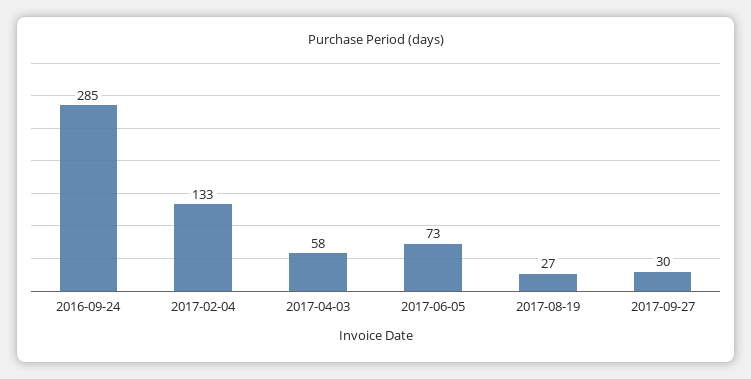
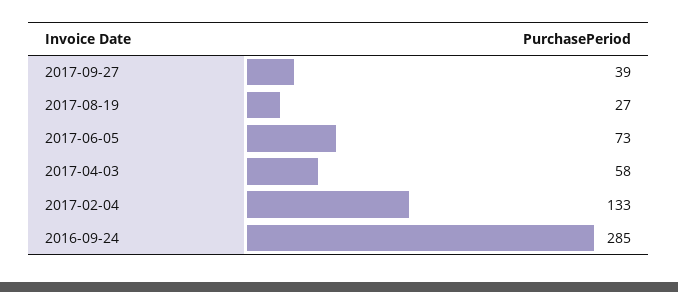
  {
    "2016-09-24": 285,
    "2017-02-04": 133,
    "2017-04-03": 58,
    "2017-06-05": 73,
    "2017-08-19": 27,
-   "2017-09-27": 30
+   "2017-09-27": 39
  }

